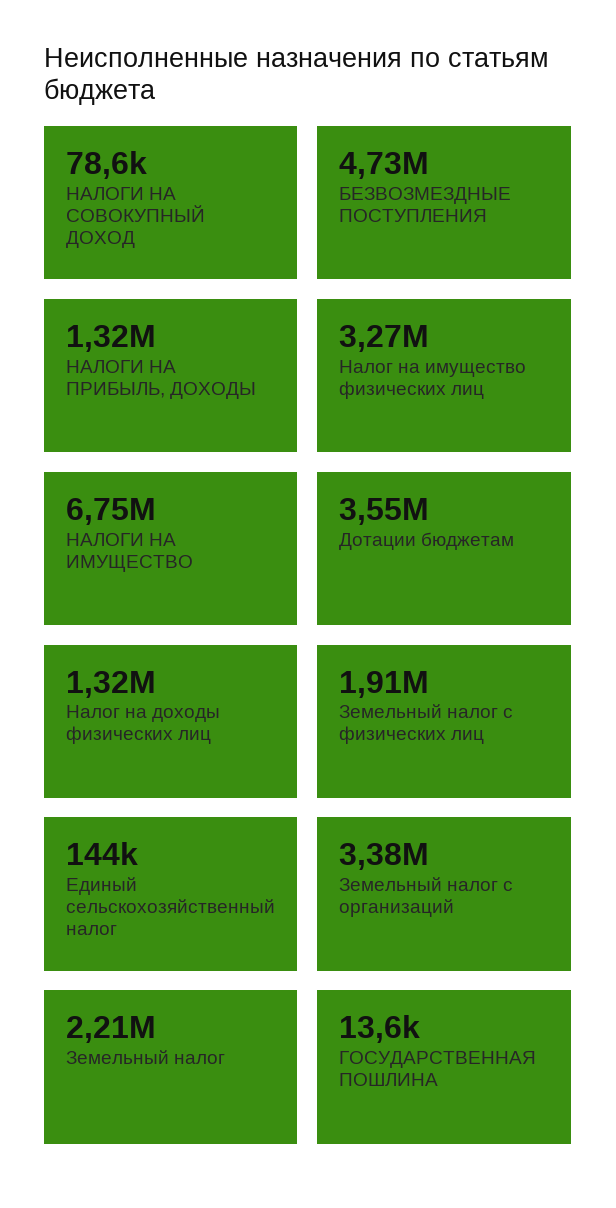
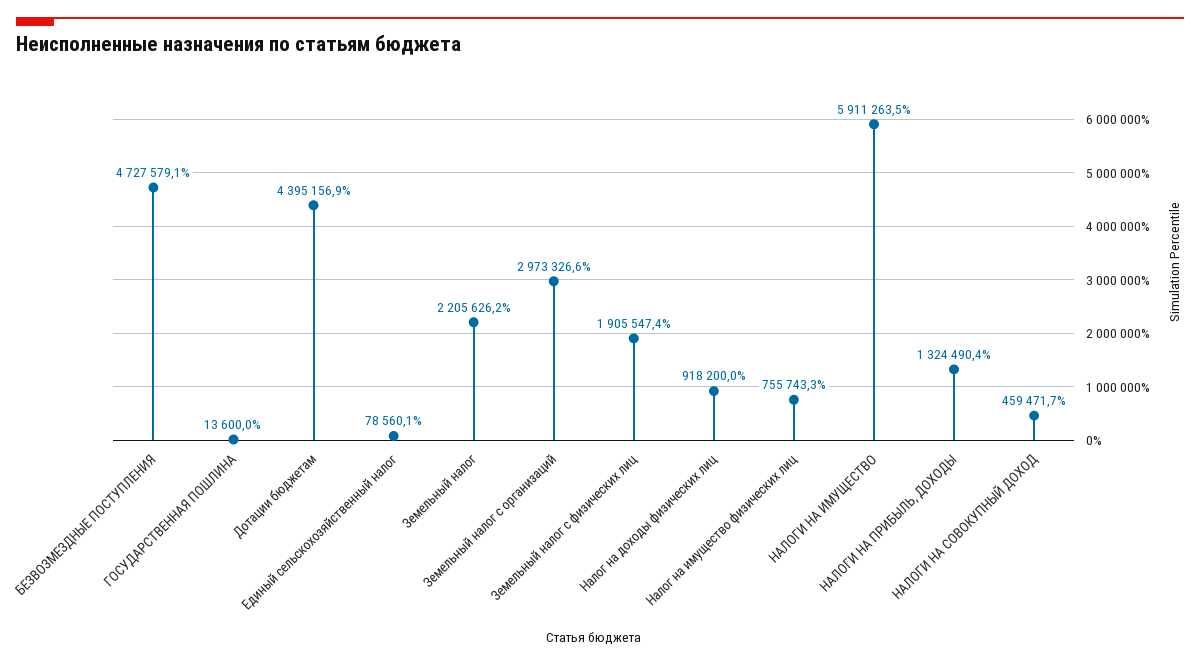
  {
-   "НАЛОГИ НА СОВОКУПНЫЙ ДОХОД": 78600,
+   "НАЛОГИ НА СОВОКУПНЫЙ ДОХОД": 459471.7,
    "БЕЗВОЗМЕЗДНЫЕ ПОСТУПЛЕНИЯ": 4727579.1,
    "НАЛОГИ НА ПРИБЫЛЬ, ДОХОДЫ": 1324490.4,
-   "Налог на имущество физических лиц": 3270000,
+   "Налог на имущество физических лиц": 755743.3,
-   "НАЛОГИ НА ИМУЩЕСТВО": 6750000,
+   "НАЛОГИ НА ИМУЩЕСТВО": 5911263.5,
-   "Дотации бюджетам": 3550000,
+   "Дотации бюджетам": 4395156.9,
-   "Налог на доходы физических лиц": 1320000,
+   "Налог на доходы физических лиц": 918200,
    "Земельный налог с физических лиц": 1905547.4,
-   "Единый сельскохозяйственный налог": 144000,
+   "Единый сельскохозяйственный налог": 78560.1,
-   "Земельный налог с организаций": 3380000,
+   "Земельный налог с организаций": 2973326.6,
    "Земельный налог": 2205626.2,
    "ГОСУДАРСТВЕННАЯ ПОШЛИНА": 13600
  }

